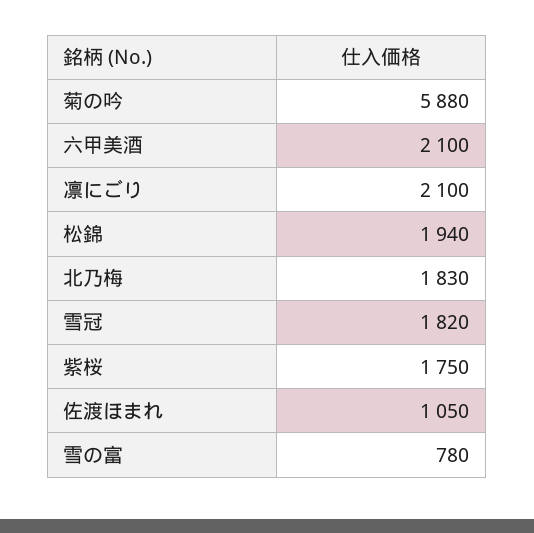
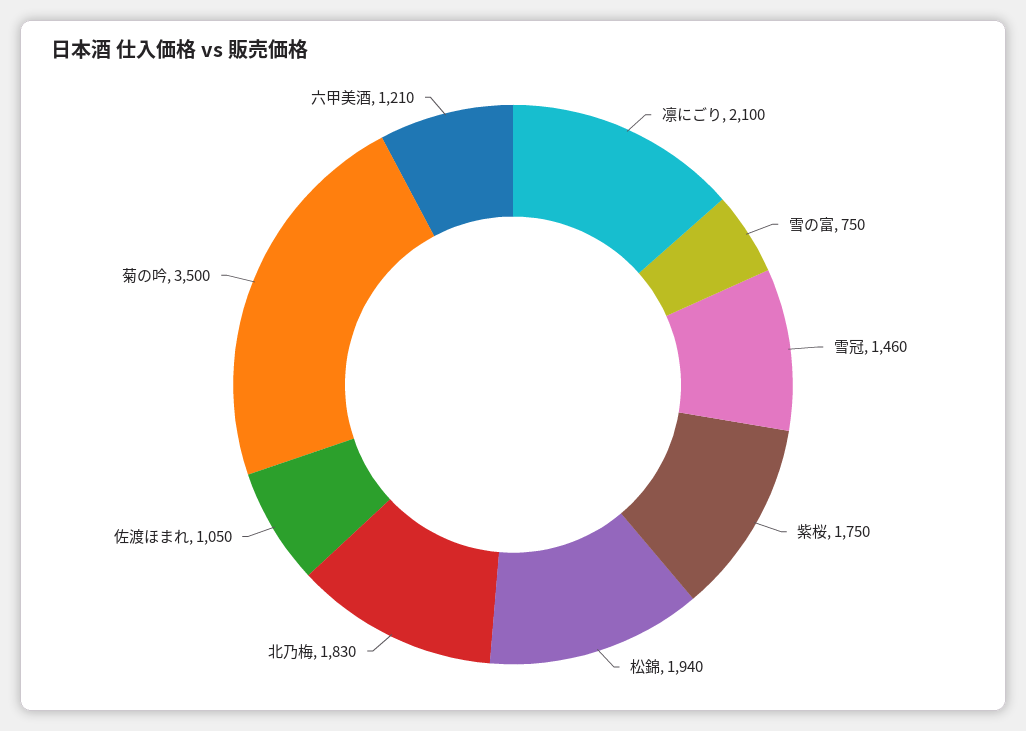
  {
-   "菊の吟": 5880,
+   "菊の吟": 3500,
-   "六甲美酒": 2100,
+   "六甲美酒": 1210,
    "凛にごり": 2100,
    "松錦": 1940,
    "北乃梅": 1830,
-   "雪冠": 1820,
+   "雪冠": 1460,
    "紫桜": 1750,
    "佐渡ほまれ": 1050,
-   "雪の富": 780
+   "雪の富": 750
  }

